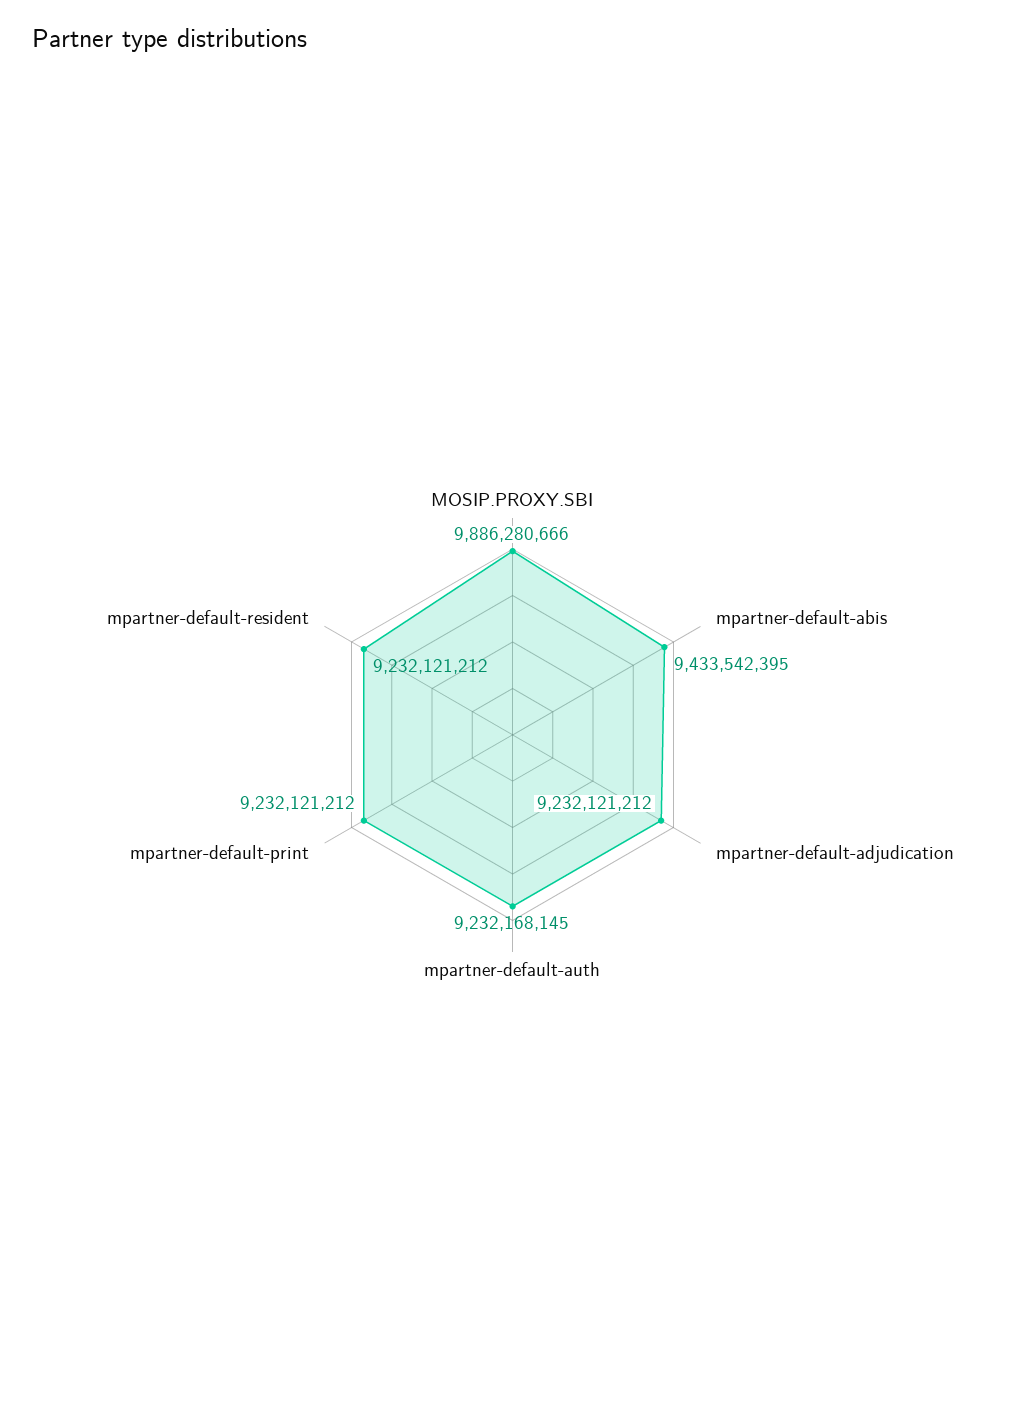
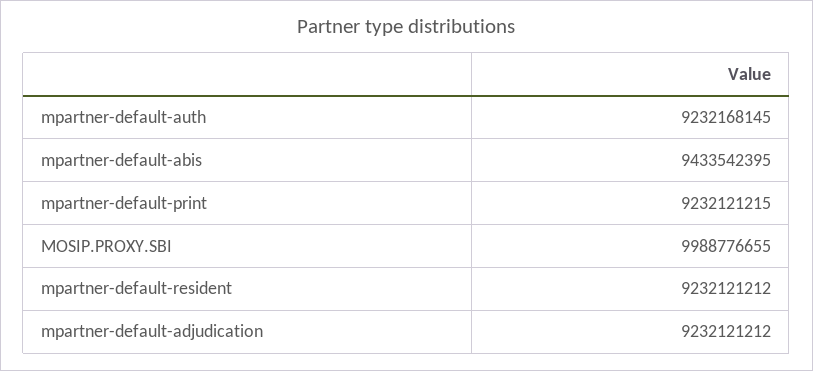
  {
-   "MOSIP.PROXY.SBI": 9886280666,
+   "MOSIP.PROXY.SBI": 9988776655,
    "mpartner-default-abis": 9433542395,
    "mpartner-default-adjudication": 9232121212,
    "mpartner-default-auth": 9232168145,
-   "mpartner-default-print": 9232121212,
+   "mpartner-default-print": 9232121215,
    "mpartner-default-resident": 9232121212
  }

